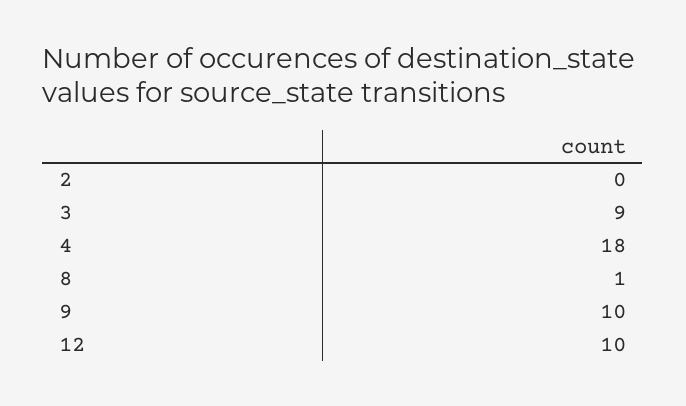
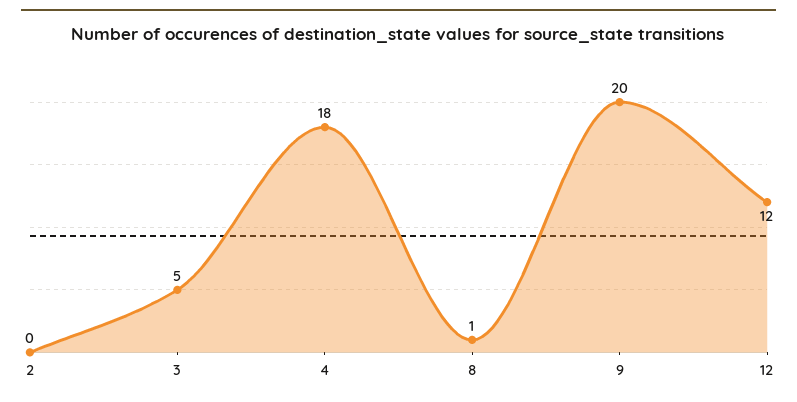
  {
    "2": 0,
-   "3": 9,
+   "3": 5,
    "4": 18,
    "8": 1,
-   "9": 10,
+   "9": 20,
-   "12": 10
+   "12": 12
  }

